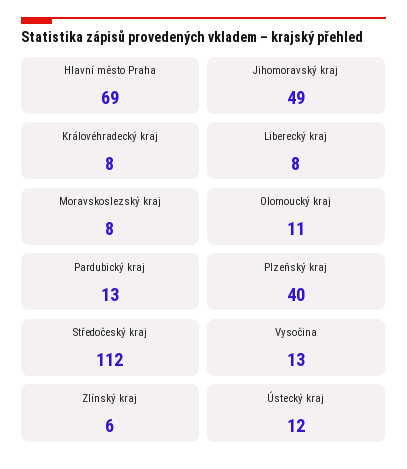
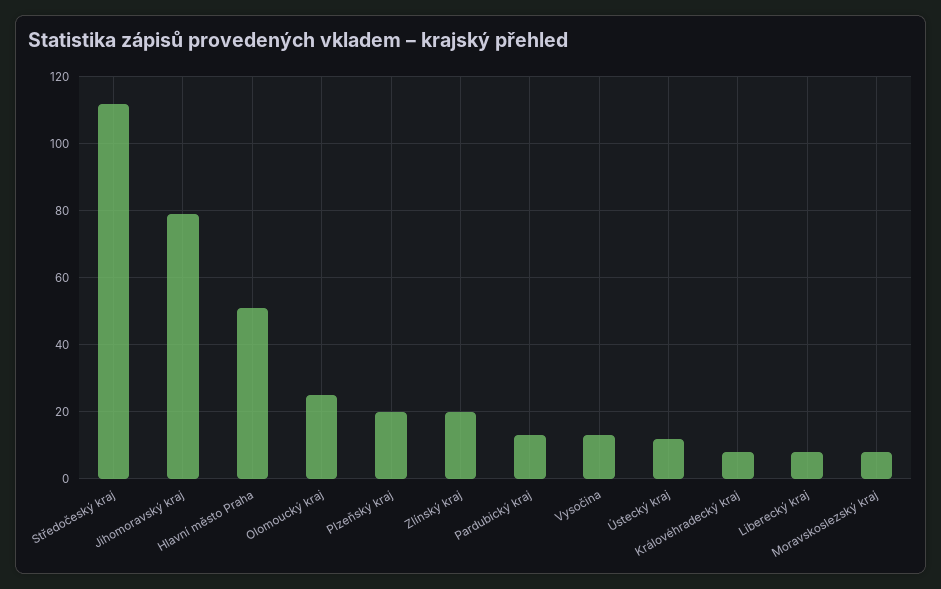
  {
-   "Hlavní město Praha": 69,
+   "Hlavní město Praha": 50,
-   "Jihomoravský kraj": 49,
+   "Jihomoravský kraj": 80,
    "Královéhradecký kraj": 8,
    "Liberecký kraj": 8,
    "Moravskoslezský kraj": 8,
-   "Olomoucký kraj": 11,
+   "Olomoucký kraj": 25,
    "Pardubický kraj": 13,
-   "Plzeňský kraj": 40,
+   "Plzeňský kraj": 20,
    "Středočeský kraj": 112,
    "Vysočina": 13,
-   "Zlínský kraj": 6,
+   "Zlínský kraj": 20,
    "Ústecký kraj": 12
  }

